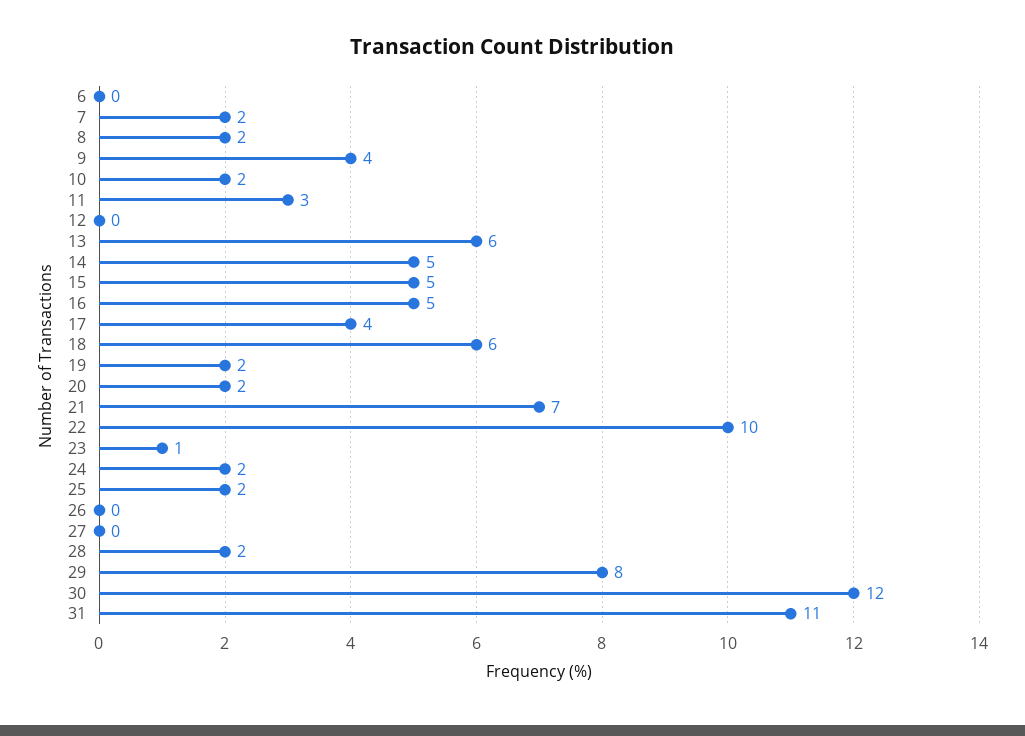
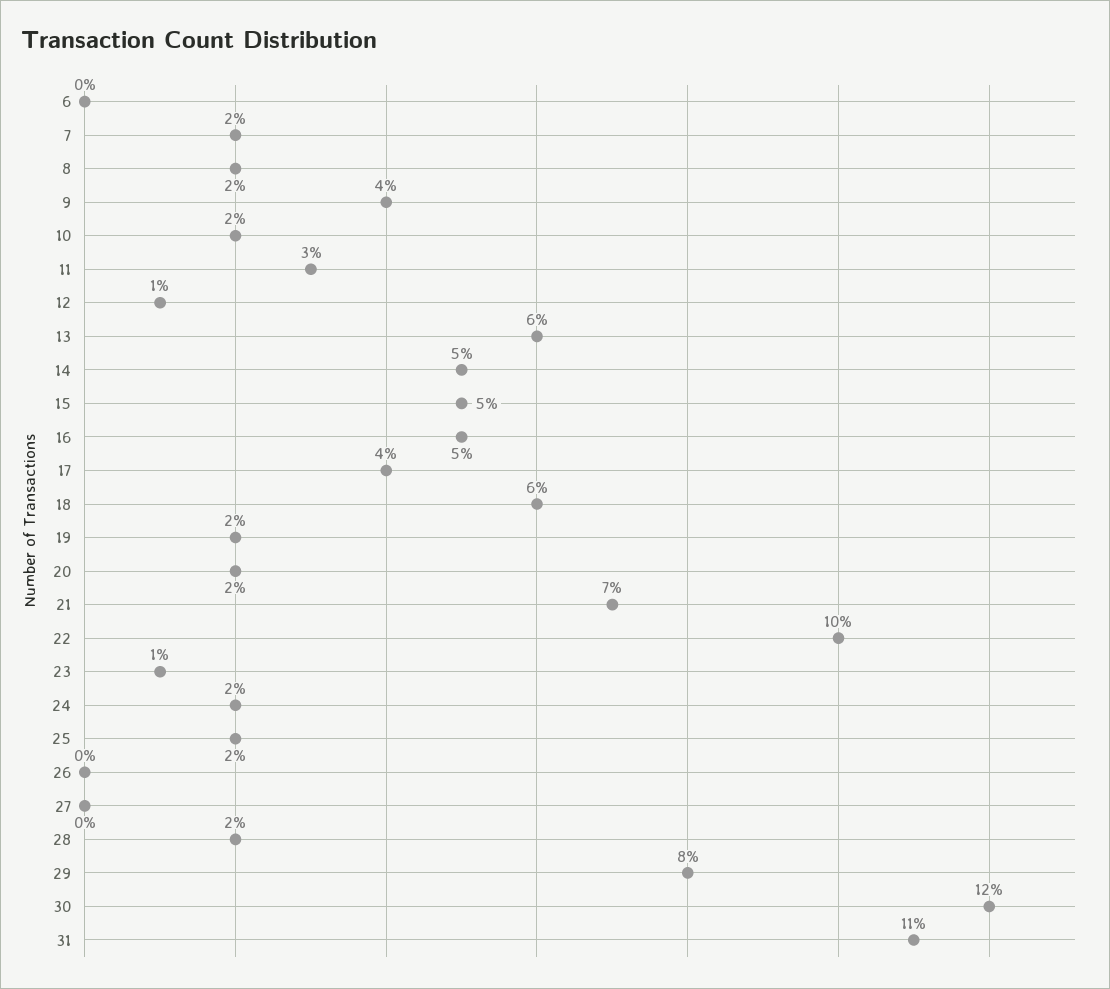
  {
    "6": 0,
    "7": 2,
    "8": 2,
    "9": 4,
    "10": 2,
    "11": 3,
-   "12": 0,
+   "12": 1,
    "13": 6,
    "14": 5,
    "15": 5,
    "16": 5,
    "17": 4,
    "18": 6,
    "19": 2,
    "20": 2,
    "21": 7,
    "22": 10,
    "23": 1,
    "24": 2,
    "25": 2,
    "26": 0,
    "27": 0,
    "28": 2,
    "29": 8,
    "30": 12,
    "31": 11
  }

